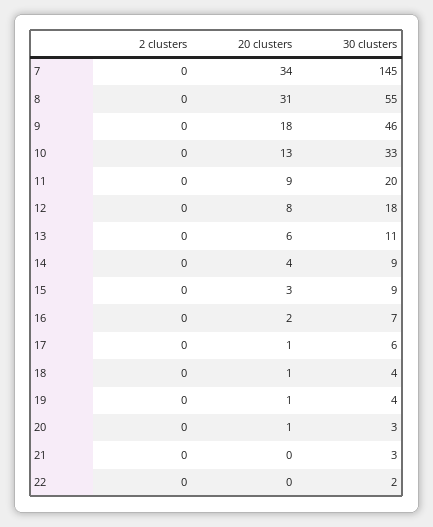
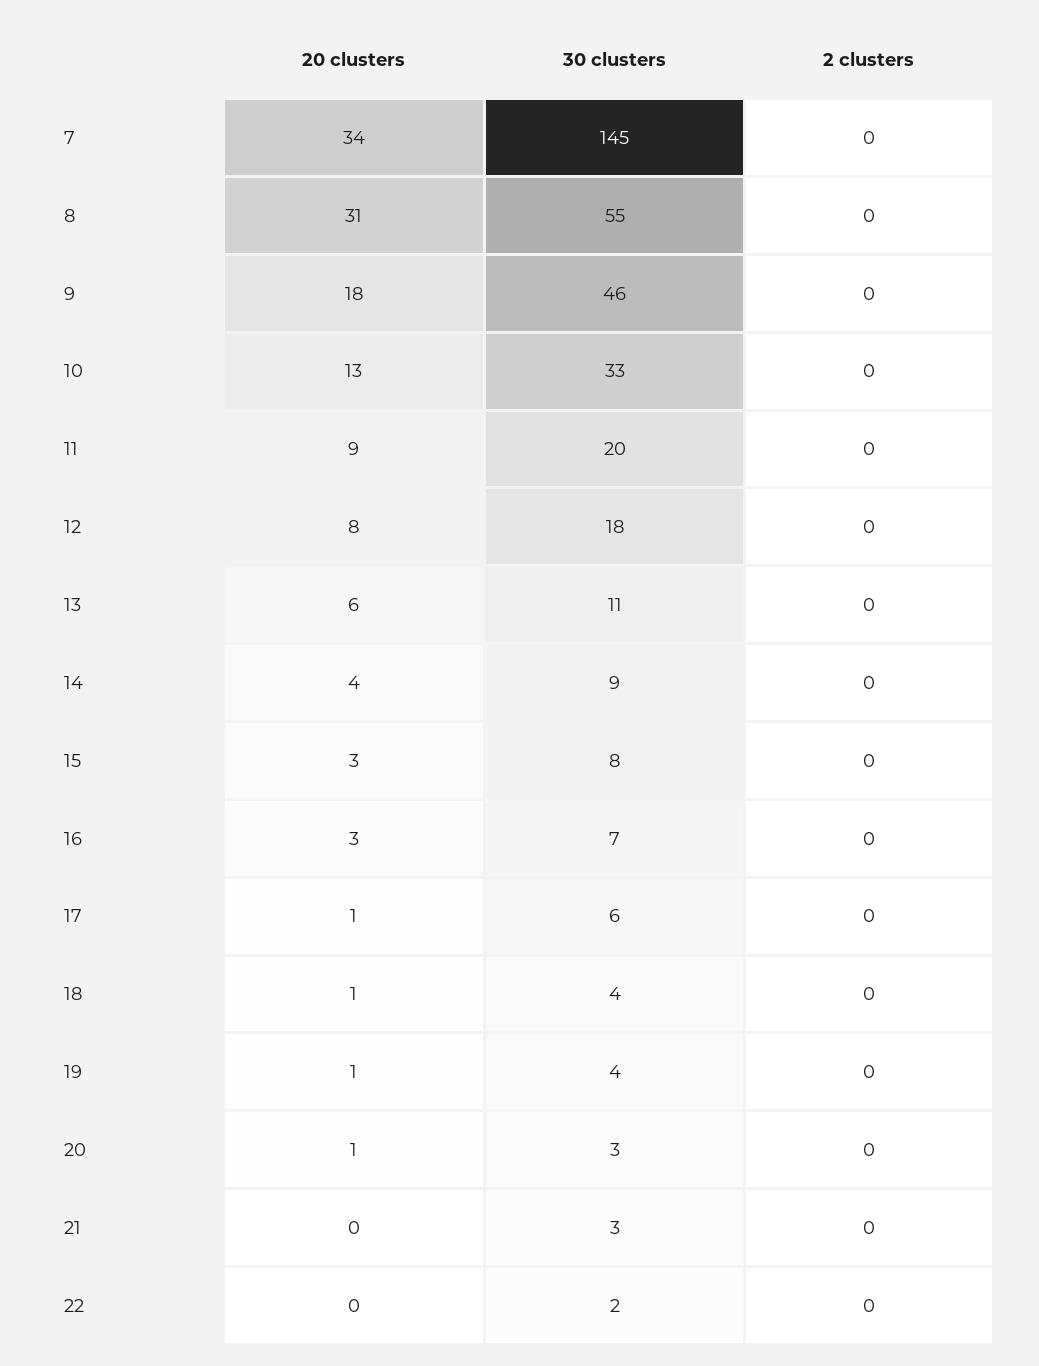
  {
    "2 clusters": {
      "7": 0,
      "8": 0,
      "9": 0,
      "10": 0,
      "11": 0,
      "12": 0,
      "13": 0,
      "14": 0,
      "15": 0,
      "16": 0,
      "17": 0,
      "18": 0,
      "19": 0,
      "20": 0,
      "21": 0,
      "22": 0
    },
    "20 clusters": {
      "7": 34,
      "8": 31,
      "9": 18,
      "10": 13,
      "11": 9,
      "12": 8,
      "13": 6,
      "14": 4,
      "15": 3,
-     "16": 2,
+     "16": 3,
      "17": 1,
      "18": 1,
      "19": 1,
      "20": 1,
      "21": 0,
      "22": 0
    },
    "30 clusters": {
      "7": 145,
      "8": 55,
      "9": 46,
      "10": 33,
      "11": 20,
      "12": 18,
      "13": 11,
      "14": 9,
-     "15": 9,
+     "15": 8,
      "16": 7,
      "17": 6,
      "18": 4,
      "19": 4,
      "20": 3,
      "21": 3,
      "22": 2
    }
  }

